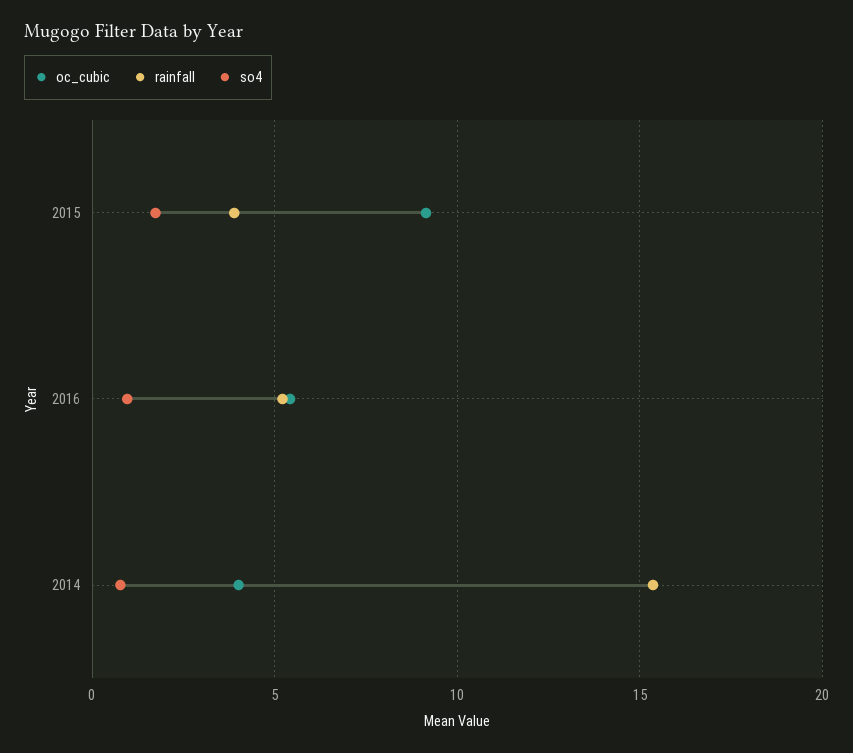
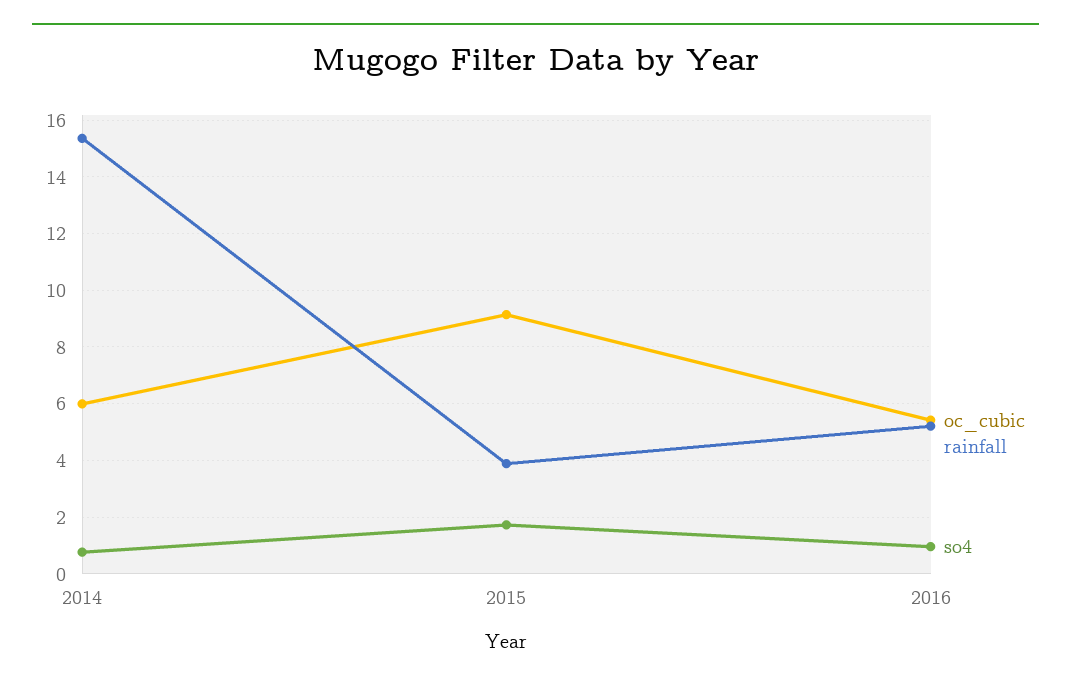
  {
    "oc_cubic": {
      "2015": 9.25,
      "2016": 5.5,
-     "2014": 4
+     "2014": 6
    },
    "rainfall": {
      "2015": 4,
      "2016": 5.25,
      "2014": 15.25
    },
    "so4": {
      "2015": 1.75,
      "2016": 1,
      "2014": 0.75
    }
  }

